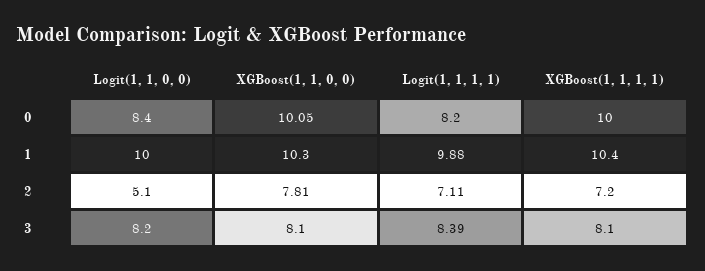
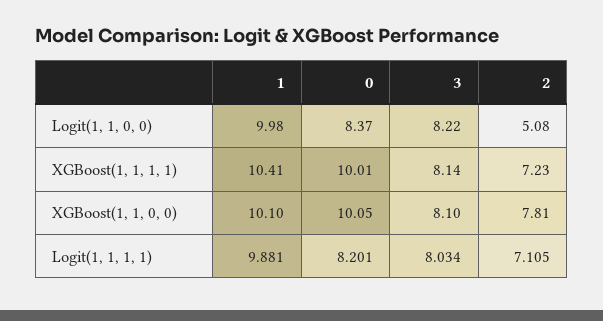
  {
    "Logit(1, 1, 0, 0)": {
      "0": 8.37,
      "1": 9.98,
      "2": 5.08,
      "3": 8.22
    },
    "XGBoost(1, 1, 0, 0)": {
      "0": 10.05,
-     "1": 10.3,
+     "1": 10.1,
      "2": 7.81,
      "3": 8.1
    },
    "Logit(1, 1, 1, 1)": {
      "0": 8.201,
      "1": 9.881,
      "2": 7.105,
-     "3": 8.39
+     "3": 8.034
    },
    "XGBoost(1, 1, 1, 1)": {
      "0": 10.01,
      "1": 10.41,
      "2": 7.23,
      "3": 8.14
    }
  }

